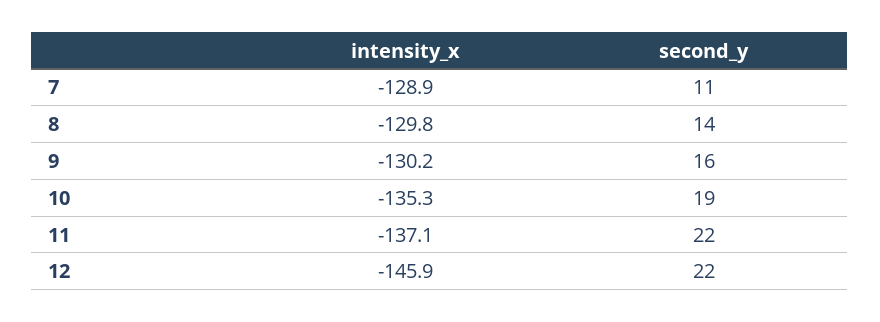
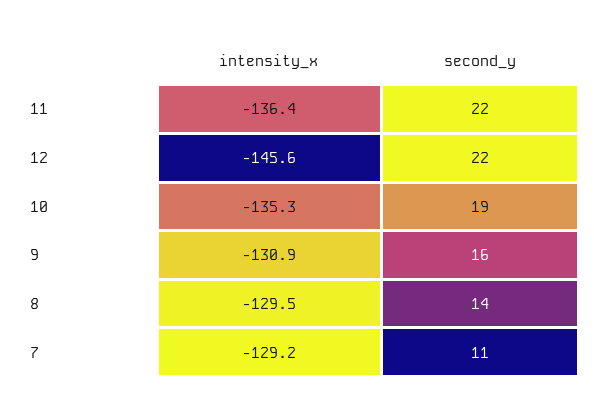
  {
    "intensity_x": {
-     "7": -128.9,
+     "7": -129.2,
-     "8": -129.8,
+     "8": -129.5,
-     "9": -130.2,
+     "9": -130.9,
      "10": -135.3,
-     "11": -137.1,
+     "11": -136.4,
-     "12": -145.9
+     "12": -145.6
    },
    "second_y": {
      "7": 11,
      "8": 14,
      "9": 16,
      "10": 19,
      "11": 22,
      "12": 22
    }
  }

